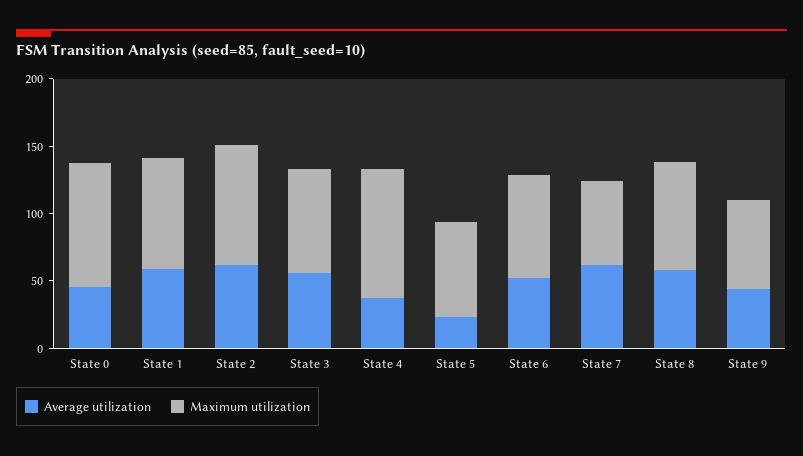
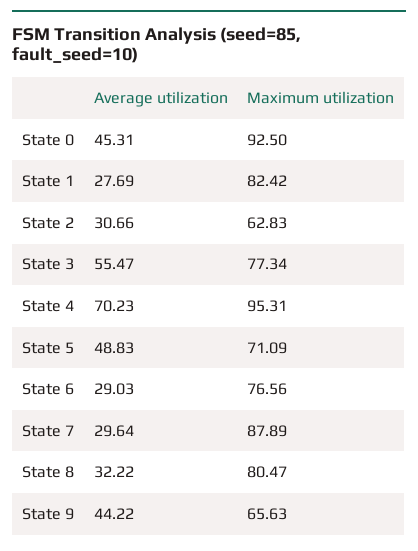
  {
    "Average utilization": {
      "State 0": 45.31,
-     "State 1": 60,
+     "State 1": 27.69,
-     "State 2": 60,
+     "State 2": 30.66,
      "State 3": 55.47,
-     "State 4": 40,
+     "State 4": 70.23,
-     "State 5": 20,
+     "State 5": 48.83,
-     "State 6": 50,
+     "State 6": 29.03,
-     "State 7": 60,
+     "State 7": 29.64,
-     "State 8": 60,
+     "State 8": 32.22,
      "State 9": 44.22
    },
    "Maximum utilization": {
      "State 0": 92.5,
      "State 1": 82.42,
-     "State 2": 90,
+     "State 2": 62.83,
      "State 3": 77.34,
      "State 4": 95.31,
      "State 5": 71.09,
      "State 6": 76.56,
-     "State 7": 60,
+     "State 7": 87.89,
      "State 8": 80.47,
      "State 9": 65.63
    }
  }

